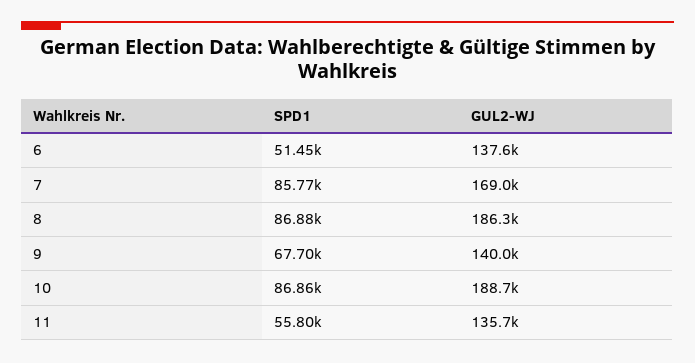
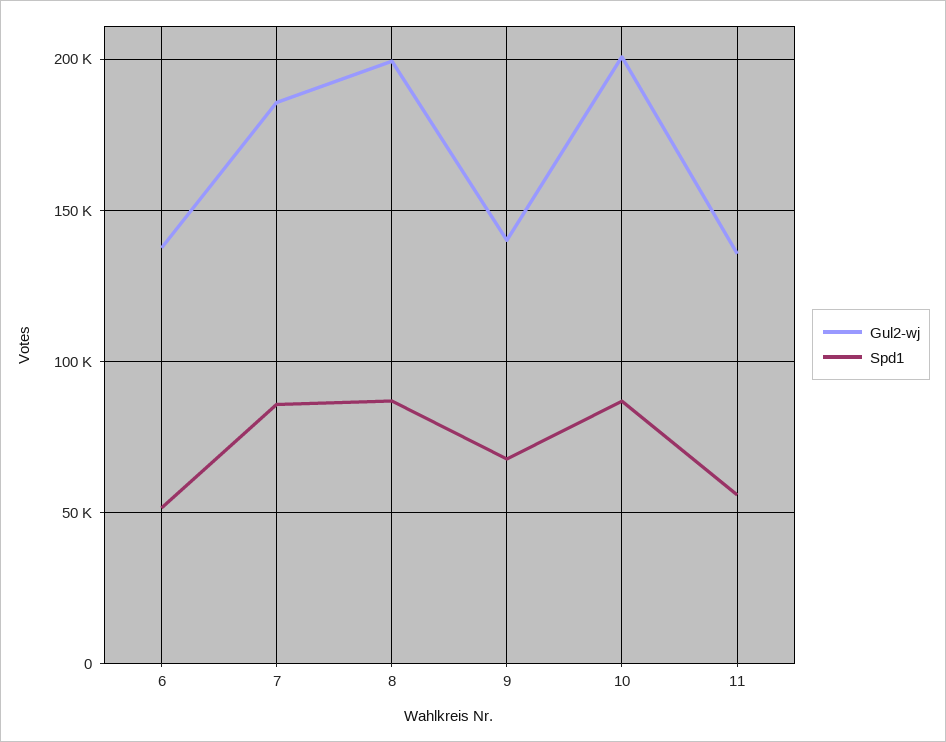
  {
    "SPD1": {
      "6": 51450,
      "7": 85770,
      "8": 86880,
      "9": 67700,
      "10": 86860,
      "11": 55800
    },
    "GUL2-WJ": {
      "6": 137600,
-     "7": 169000,
+     "7": 185000,
-     "8": 186300,
+     "8": 200000,
      "9": 140000,
-     "10": 188700,
+     "10": 200000,
      "11": 135700
    }
  }

